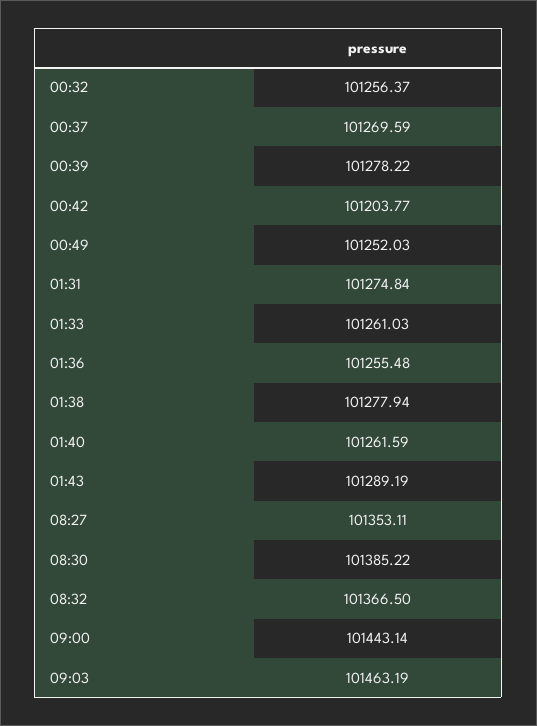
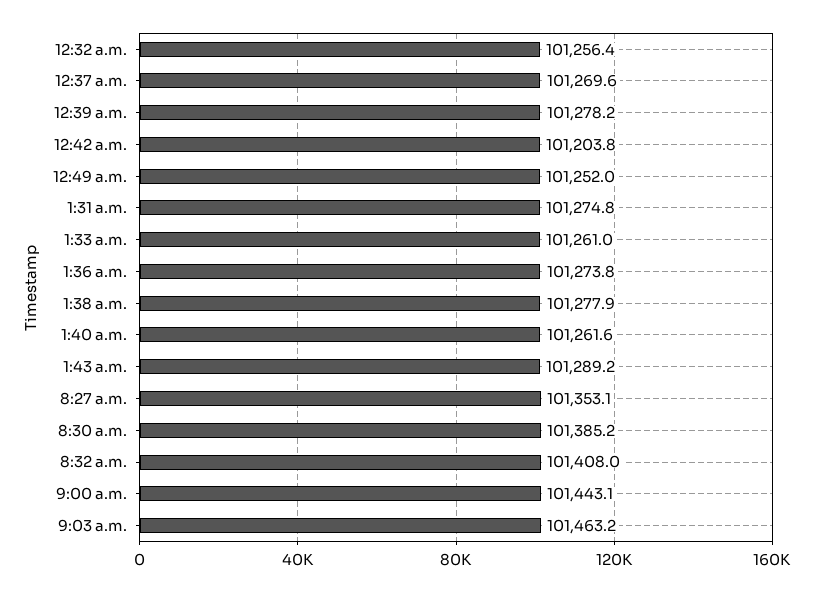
  {
    "00:32": 101256.37,
    "00:37": 101269.59,
    "00:39": 101278.22,
    "00:42": 101203.77,
    "00:49": 101252.03,
    "01:31": 101274.84,
    "01:33": 101261.03,
-   "01:36": 101255.48,
+   "01:36": 101273.8,
    "01:38": 101277.94,
    "01:40": 101261.59,
    "01:43": 101289.19,
    "08:27": 101353.11,
    "08:30": 101385.22,
-   "08:32": 101366.5,
+   "08:32": 101408,
    "09:00": 101443.14,
    "09:03": 101463.19
  }

